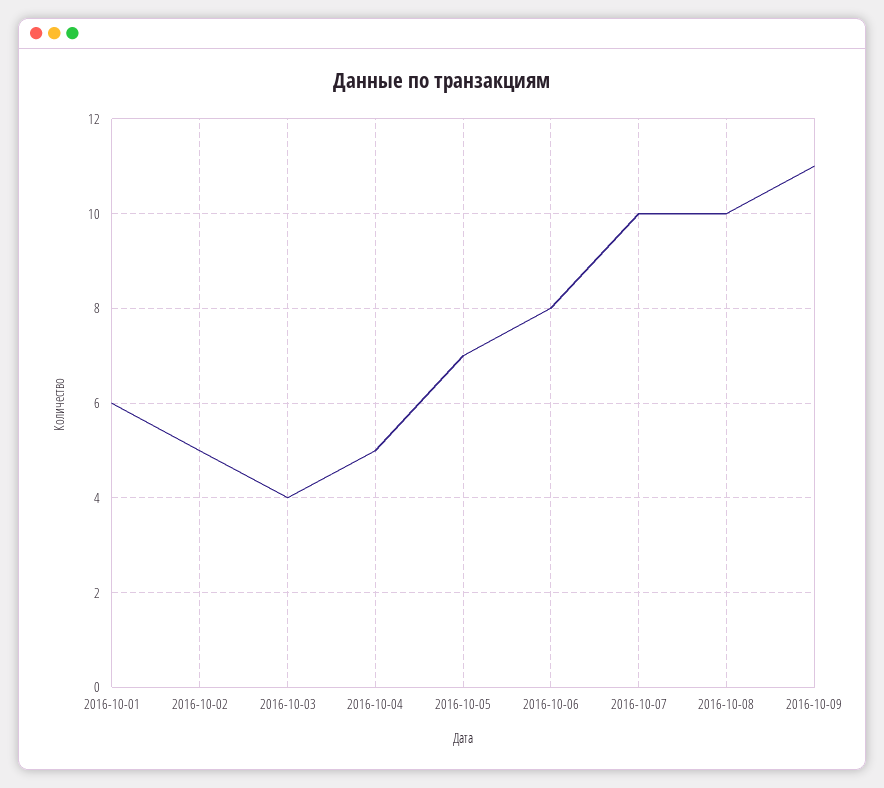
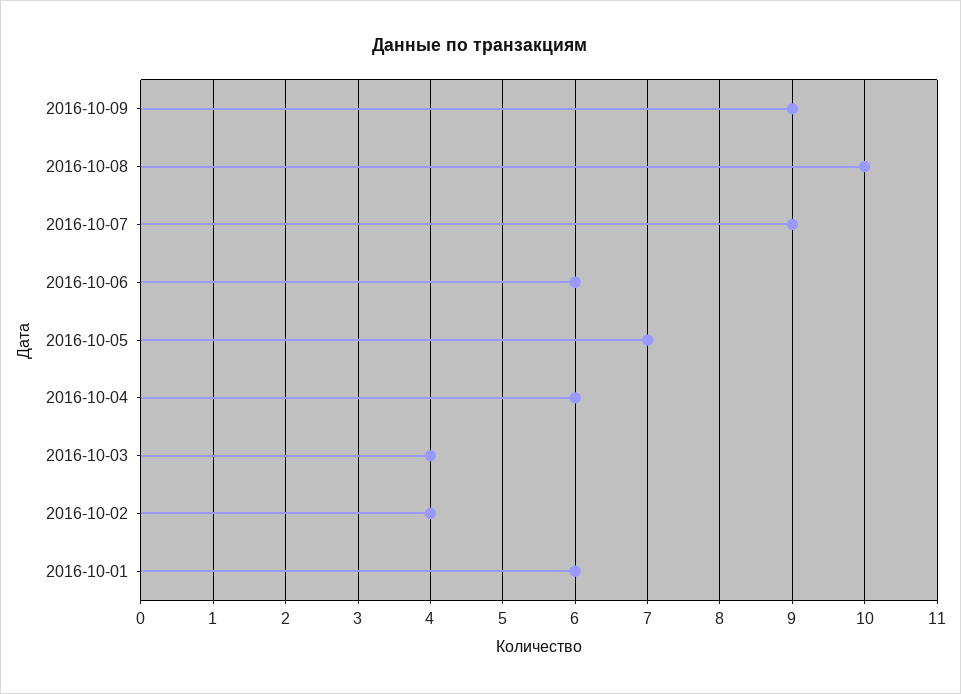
  {
    "2016-10-01": 6,
-   "2016-10-02": 5,
+   "2016-10-02": 4,
    "2016-10-03": 4,
-   "2016-10-04": 5,
+   "2016-10-04": 6,
    "2016-10-05": 7,
-   "2016-10-06": 8,
+   "2016-10-06": 6,
-   "2016-10-07": 10,
+   "2016-10-07": 9,
    "2016-10-08": 10,
-   "2016-10-09": 11
+   "2016-10-09": 9
  }

